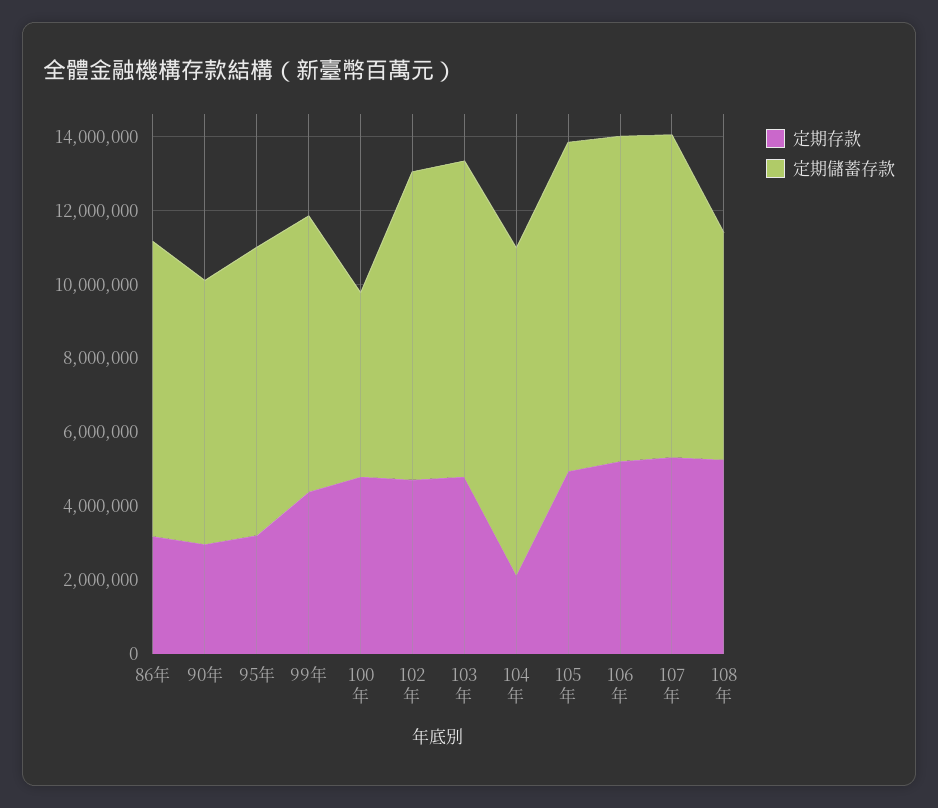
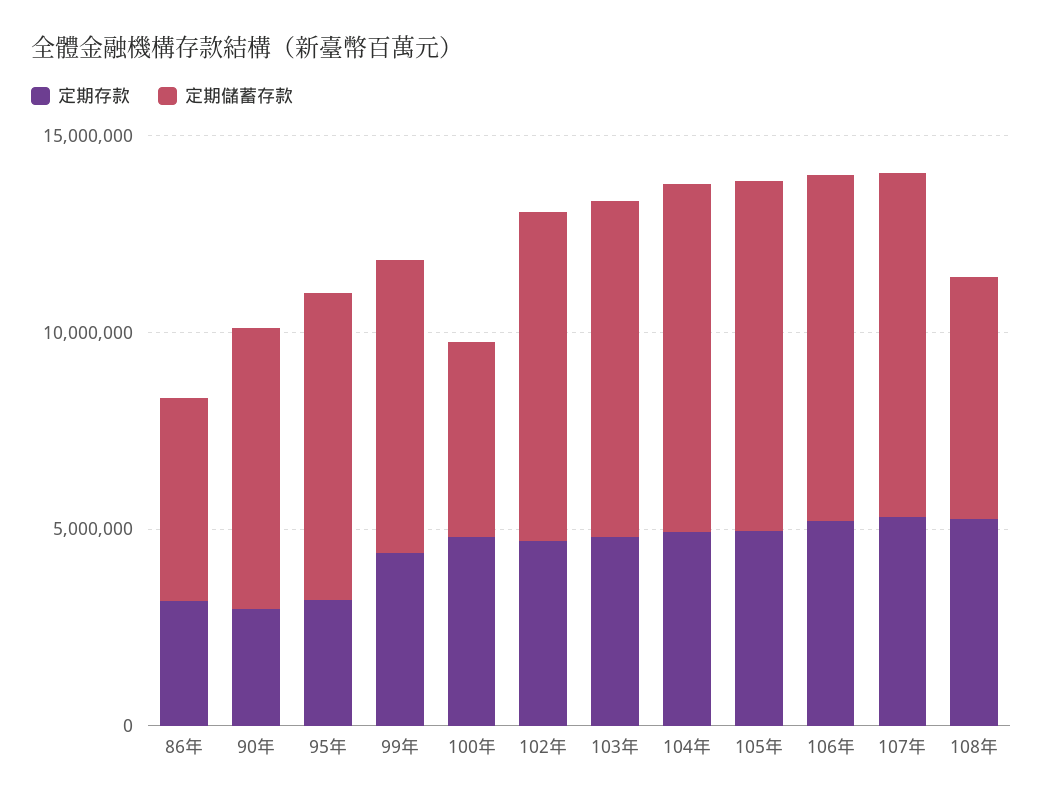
  {
    "定期存款": {
      "86年": 3000000,
      "90年": 3000000,
      "95年": 3000000,
      "99年": 4500000,
      "100年": 5000000,
      "102年": 4500000,
      "103年": 5000000,
-     "104年": 2000000,
+     "104年": 5000000,
      "105年": 5000000,
      "106年": 5000000,
      "107年": 5500000,
      "108年": 5500000
    },
    "定期儲蓄存款": {
-     "86年": 8000000,
+     "86年": 5000000,
      "90年": 7000000,
      "95年": 8000000,
      "99年": 7500000,
      "100年": 5000000,
      "102年": 8500000,
      "103年": 8500000,
      "104年": 9000000,
      "105年": 9000000,
      "106年": 9000000,
      "107年": 8500000,
      "108年": 6000000
    }
  }

